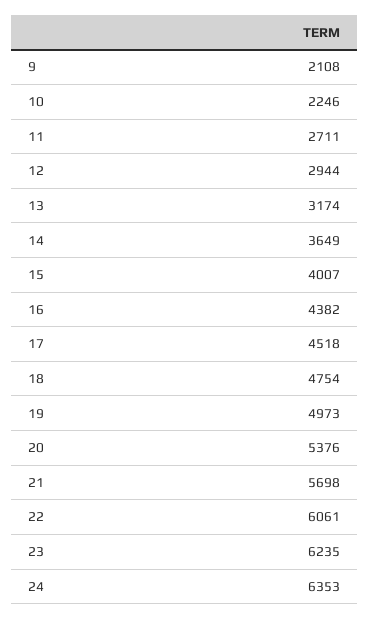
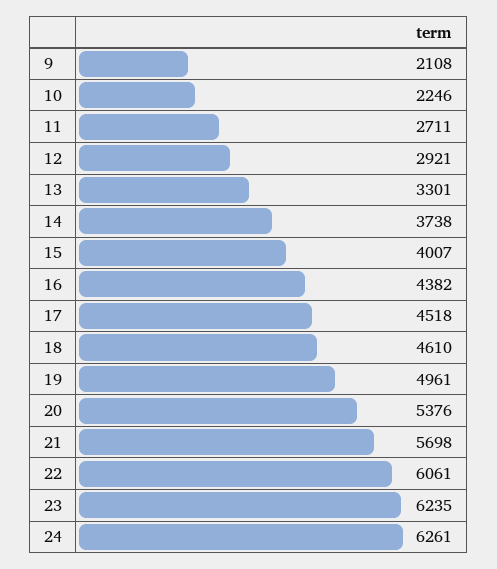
  {
    "9": 2108,
    "10": 2246,
    "11": 2711,
-   "12": 2944,
+   "12": 2921,
-   "13": 3174,
+   "13": 3301,
-   "14": 3649,
+   "14": 3738,
    "15": 4007,
    "16": 4382,
    "17": 4518,
-   "18": 4754,
+   "18": 4610,
-   "19": 4973,
+   "19": 4961,
    "20": 5376,
    "21": 5698,
    "22": 6061,
    "23": 6235,
-   "24": 6353
+   "24": 6261
  }

